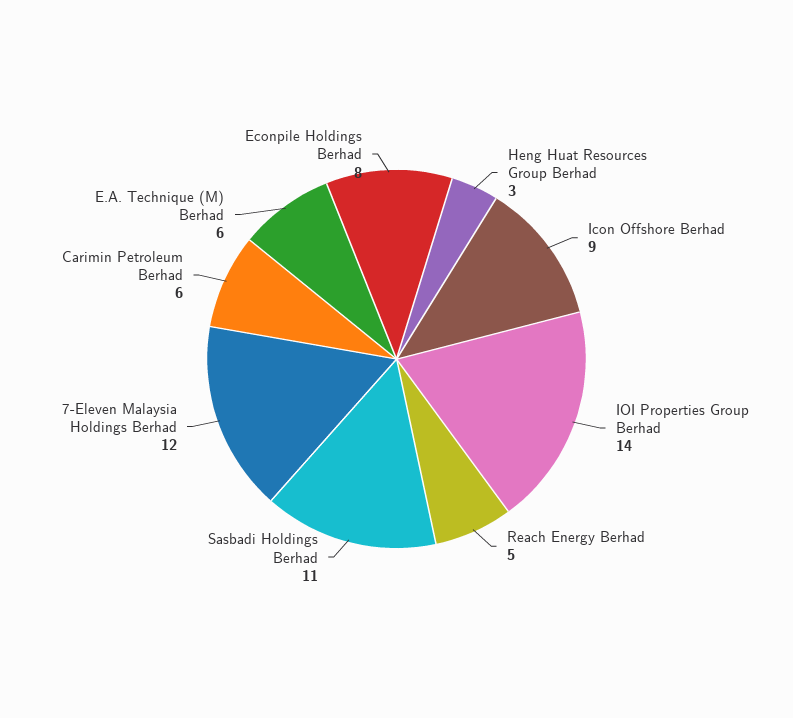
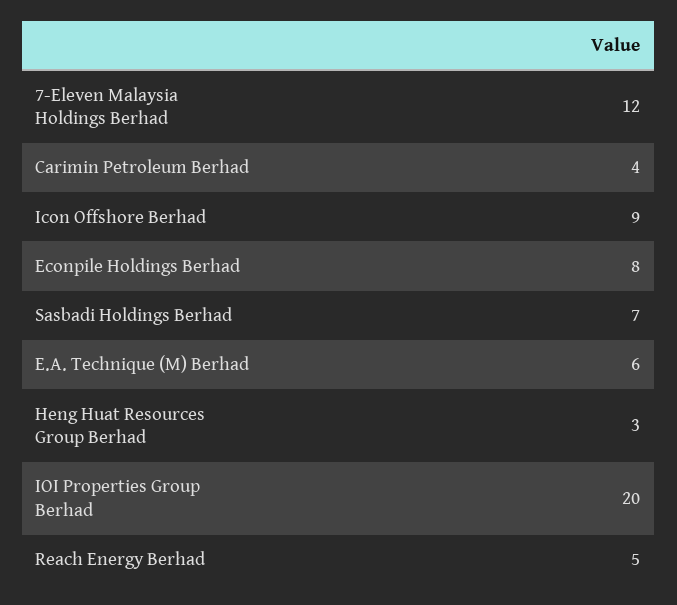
  {
    "Heng Huat Resources Group Berhad": 3,
    "Icon Offshore Berhad": 9,
-   "IOI Properties Group Berhad": 14,
+   "IOI Properties Group Berhad": 20,
    "Reach Energy Berhad": 5,
-   "Sasbadi Holdings Berhad": 11,
+   "Sasbadi Holdings Berhad": 7,
    "7-Eleven Malaysia Holdings Berhad": 12,
-   "Carimin Petroleum Berhad": 6,
+   "Carimin Petroleum Berhad": 4,
    "E.A. Technique (M) Berhad": 6,
    "Econpile Holdings Berhad": 8
  }

